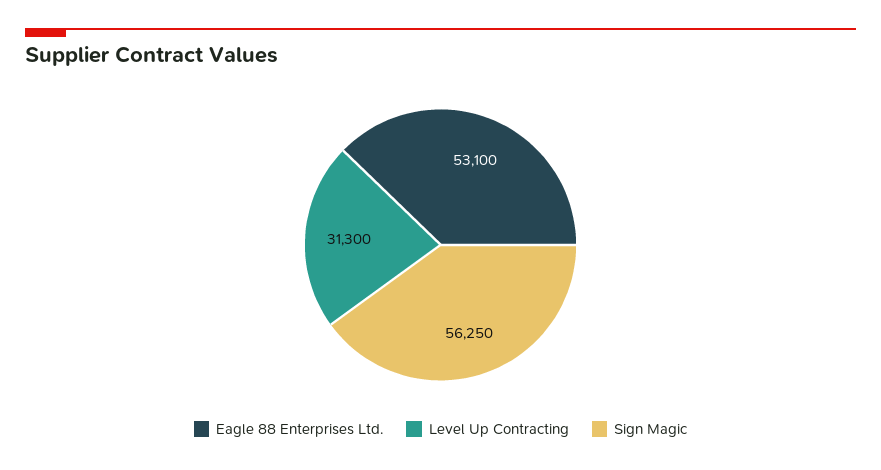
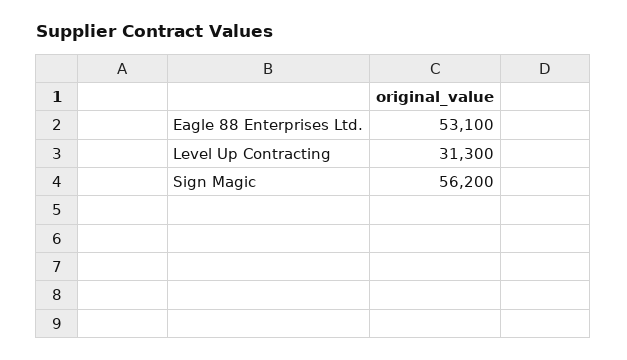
  {
    "Eagle 88 Enterprises Ltd.": 53100,
    "Level Up Contracting": 31300,
-   "Sign Magic": 56250
+   "Sign Magic": 56200
  }

